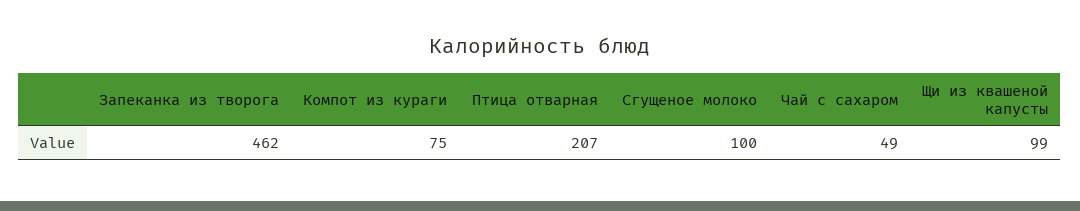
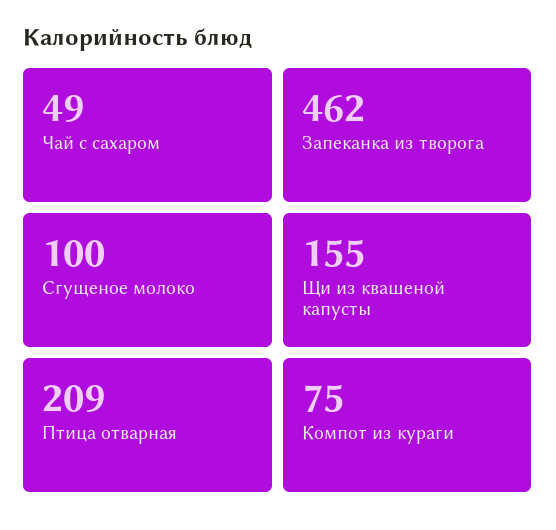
  {
    "Запеканка из творога": 462,
    "Компот из кураги": 75,
-   "Птица отварная": 207,
+   "Птица отварная": 209,
    "Сгущеное молоко": 100,
    "Чай с сахаром": 49,
-   "Щи из квашеной капусты": 99
+   "Щи из квашеной капусты": 155
  }

